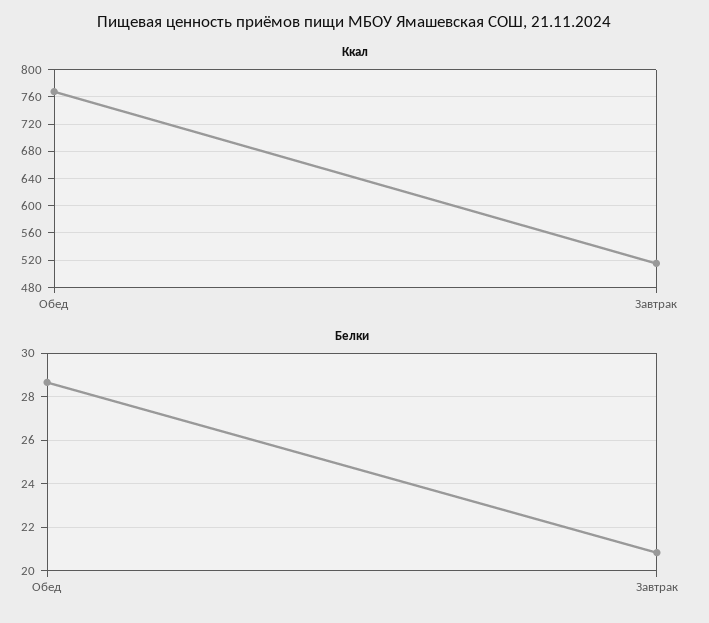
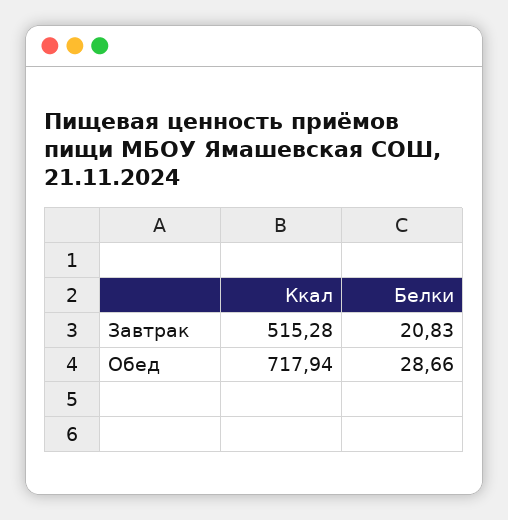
  {
    "Ккал": {
-     "Обед": 770,
+     "Обед": 717.94,
      "Завтрак": 515.28
    },
    "Белки": {
      "Обед": 28.66,
      "Завтрак": 20.83
    }
  }

